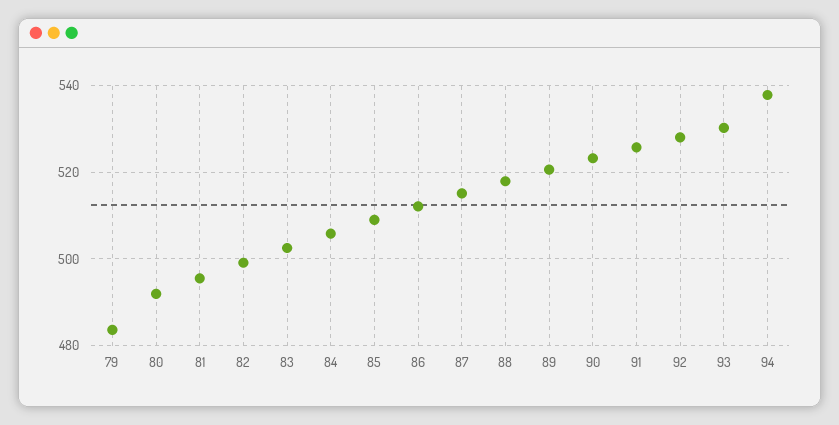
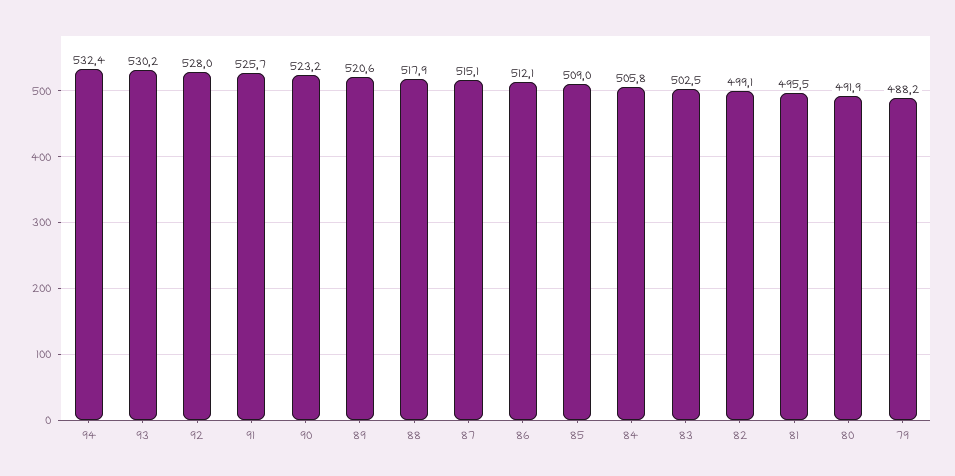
  {
-   "79": 484,
+   "79": 488.2,
    "80": 491.9,
    "81": 495.5,
    "82": 499.1,
    "83": 502.5,
    "84": 505.8,
    "85": 509,
    "86": 512.1,
    "87": 515.1,
    "88": 517.9,
    "89": 520.6,
    "90": 523.2,
    "91": 525.7,
    "92": 528,
    "93": 530.2,
-   "94": 538
+   "94": 532.4
  }

